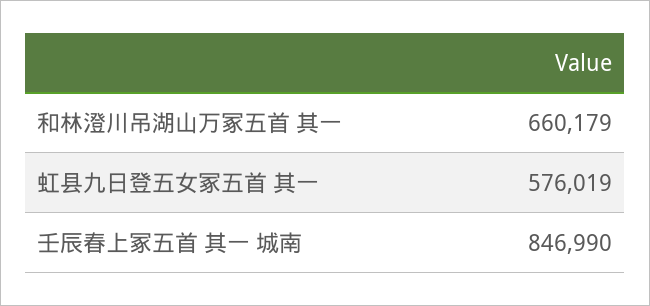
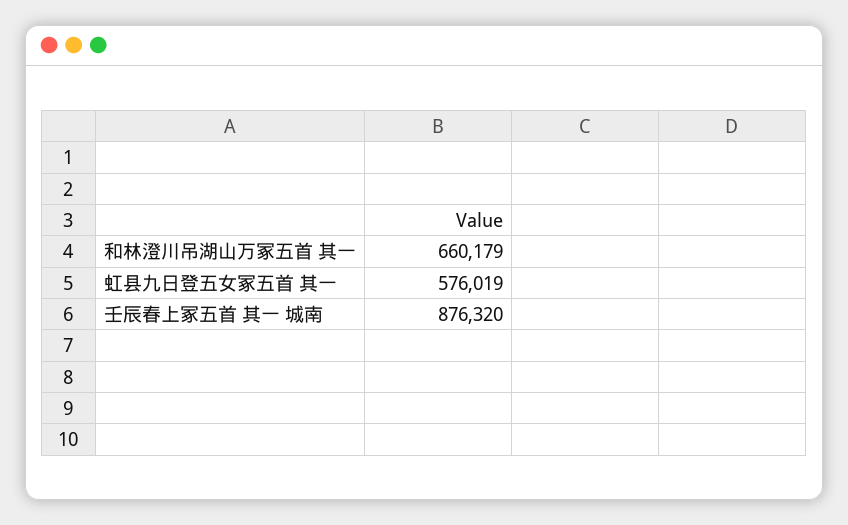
  {
    "和林澄川吊湖山万冢五首 其一": 660179,
    "虹县九日登五女冢五首 其一": 576019,
-   "壬辰春上冢五首 其一 城南": 846990
+   "壬辰春上冢五首 其一 城南": 876320
  }

